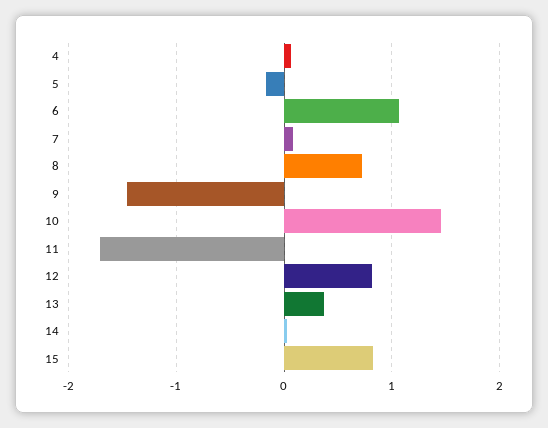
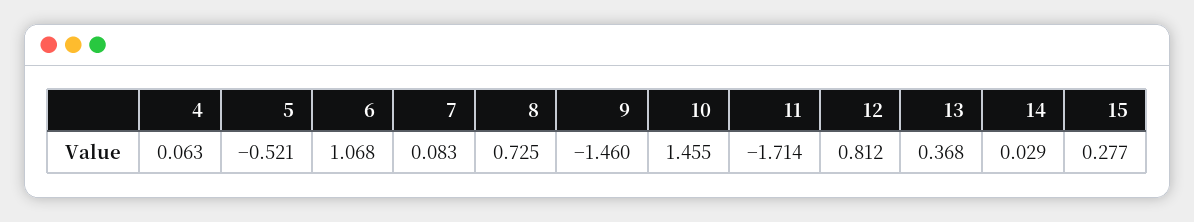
  {
    "4": 0.063,
-   "5": -0.2,
+   "5": -0.521,
    "6": 1.068,
    "7": 0.083,
    "8": 0.725,
    "9": -1.46,
    "10": 1.455,
    "11": -1.714,
    "12": 0.812,
    "13": 0.368,
    "14": 0.029,
-   "15": 0.8
+   "15": 0.277
  }

